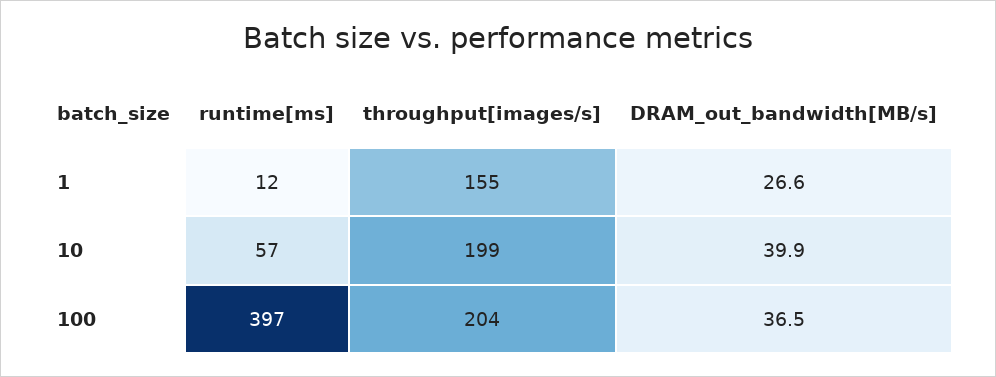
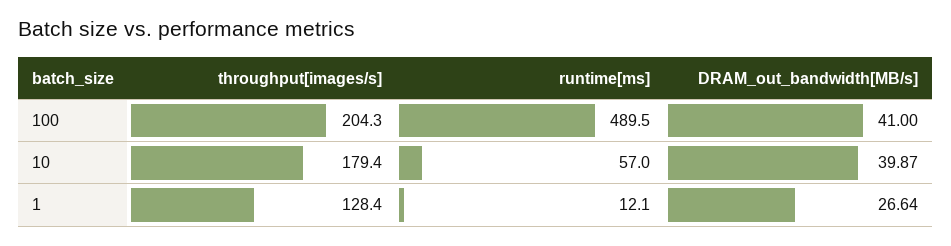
  {
    "runtime[ms]": {
      "1": 12.1,
      "10": 57,
-     "100": 397
+     "100": 489.5
    },
    "throughput[images/s]": {
-     "1": 155,
+     "1": 128.4,
-     "10": 199,
+     "10": 179.4,
      "100": 204.3
    },
    "DRAM_out_bandwidth[MB/s]": {
      "1": 26.64,
      "10": 39.87,
-     "100": 36.5
+     "100": 41
    }
  }

